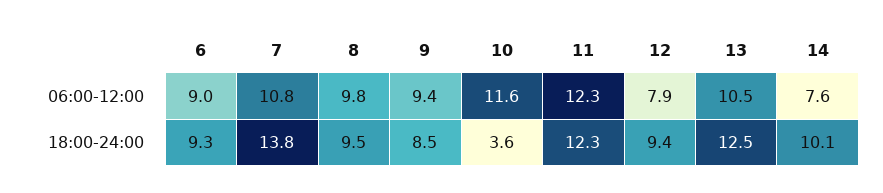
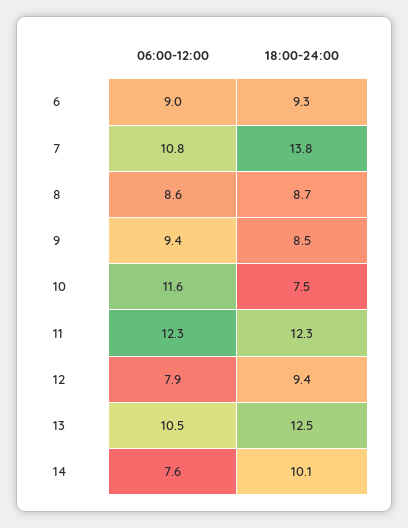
  {
    "6": {
      "06:00-12:00": 9,
      "18:00-24:00": 9.3
    },
    "7": {
      "06:00-12:00": 10.8,
      "18:00-24:00": 13.8
    },
    "8": {
-     "06:00-12:00": 9.8,
+     "06:00-12:00": 8.6,
-     "18:00-24:00": 9.5
+     "18:00-24:00": 8.7
    },
    "9": {
      "06:00-12:00": 9.4,
      "18:00-24:00": 8.5
    },
    "10": {
      "06:00-12:00": 11.6,
-     "18:00-24:00": 3.6
+     "18:00-24:00": 7.5
    },
    "11": {
      "06:00-12:00": 12.3,
      "18:00-24:00": 12.3
    },
    "12": {
      "06:00-12:00": 7.9,
      "18:00-24:00": 9.4
    },
    "13": {
      "06:00-12:00": 10.5,
      "18:00-24:00": 12.5
    },
    "14": {
      "06:00-12:00": 7.6,
      "18:00-24:00": 10.1
    }
  }

